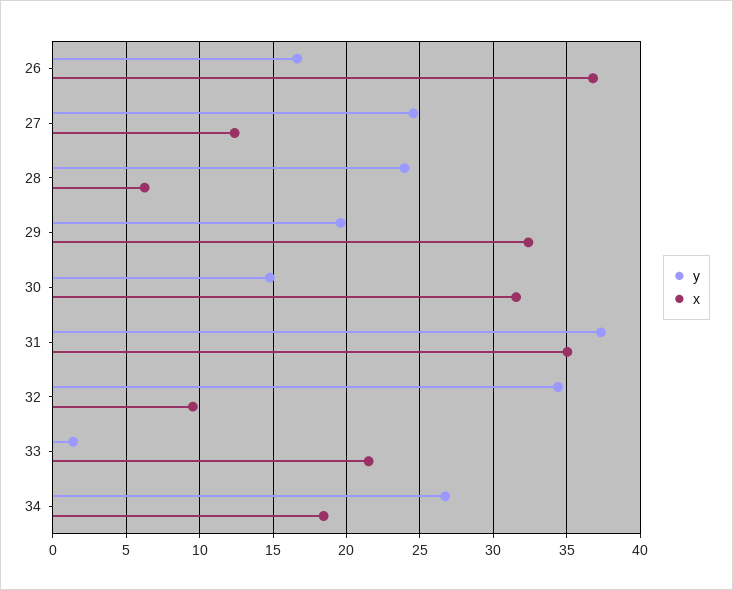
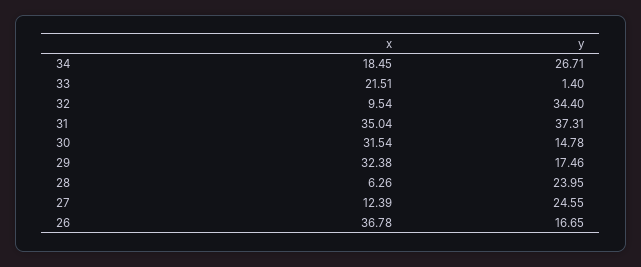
  {
    "y": {
      "26": 16.65,
      "27": 24.55,
      "28": 23.95,
-     "29": 19.5,
+     "29": 17.46,
      "30": 14.78,
      "31": 37.31,
      "32": 34.4,
      "33": 1.4,
      "34": 26.71
    },
    "x": {
      "26": 36.78,
      "27": 12.39,
      "28": 6.26,
      "29": 32.38,
      "30": 31.54,
      "31": 35.04,
      "32": 9.54,
      "33": 21.51,
      "34": 18.45
    }
  }

